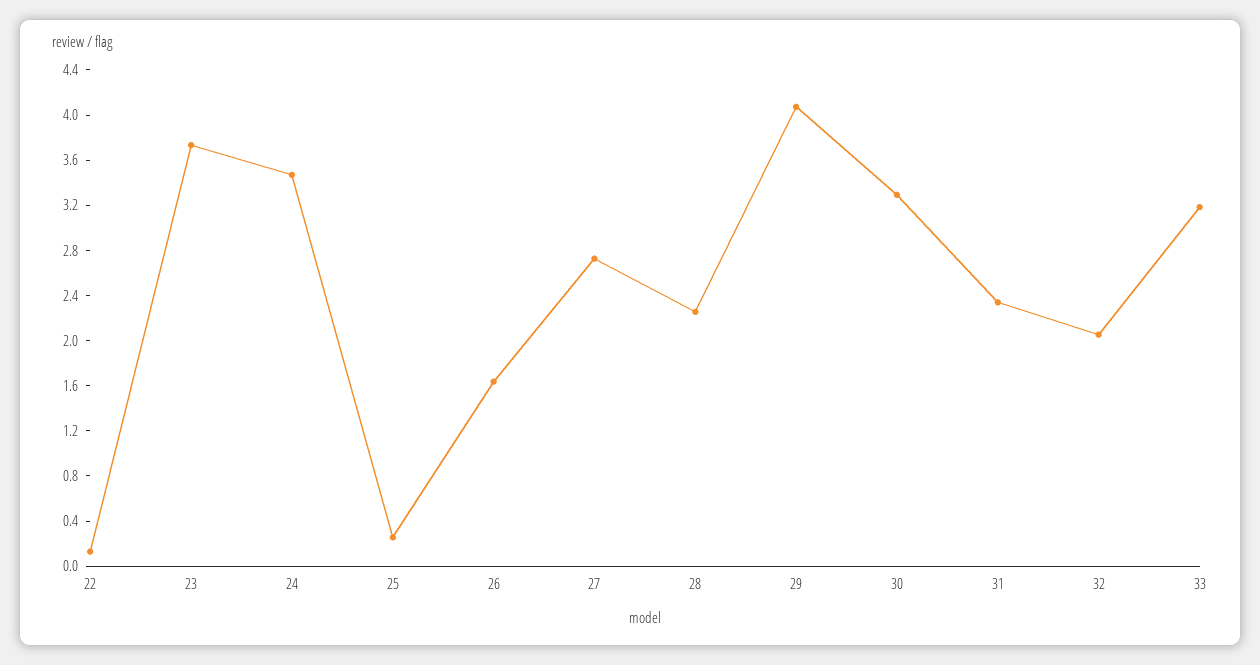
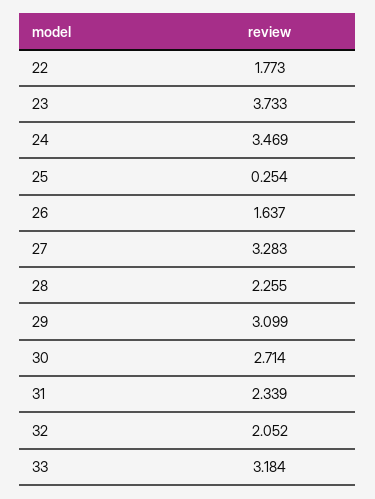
  {
-   "22": 0.1,
+   "22": 1.773,
    "23": 3.733,
    "24": 3.469,
    "25": 0.254,
    "26": 1.637,
-   "27": 2.7,
+   "27": 3.283,
    "28": 2.255,
-   "29": 4.1,
+   "29": 3.099,
-   "30": 3.3,
+   "30": 2.714,
    "31": 2.339,
    "32": 2.052,
    "33": 3.184
  }

